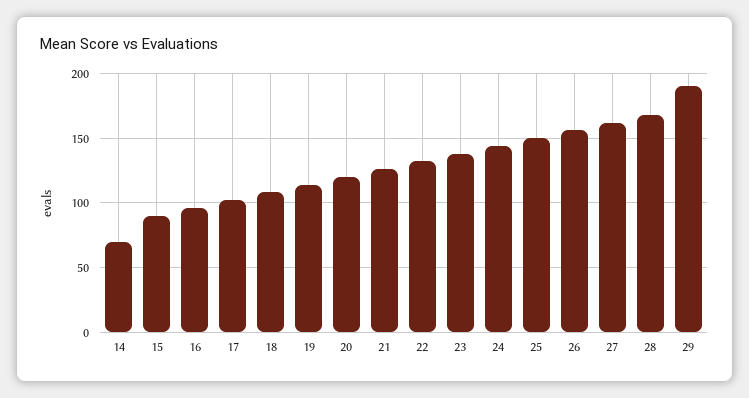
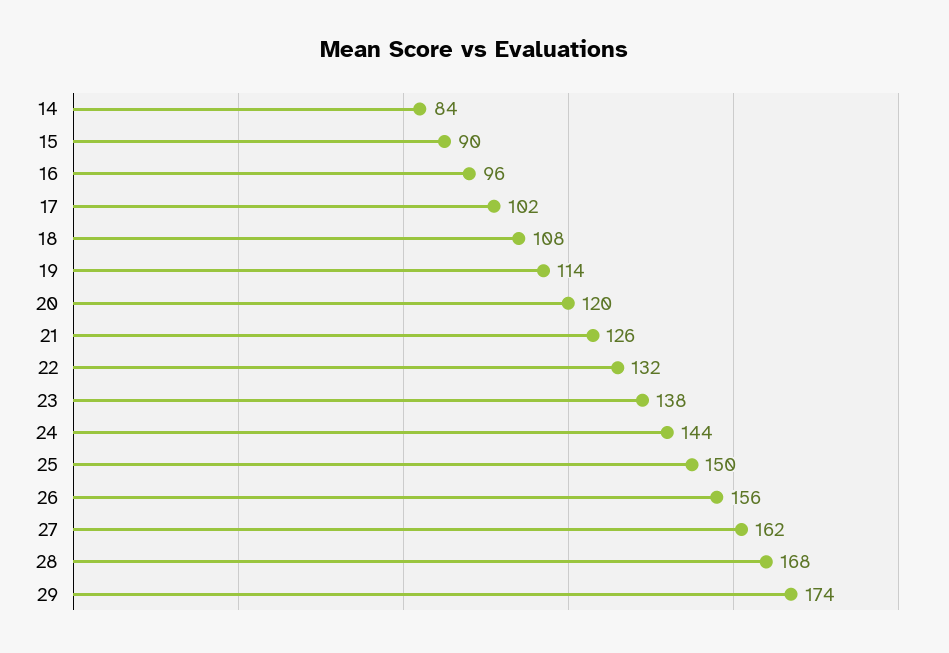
  {
-   "14": 70,
+   "14": 84,
    "15": 90,
    "16": 96,
    "17": 102,
    "18": 108,
    "19": 114,
    "20": 120,
    "21": 126,
    "22": 132,
    "23": 138,
    "24": 144,
    "25": 150,
    "26": 156,
    "27": 162,
    "28": 168,
-   "29": 190
+   "29": 174
  }

